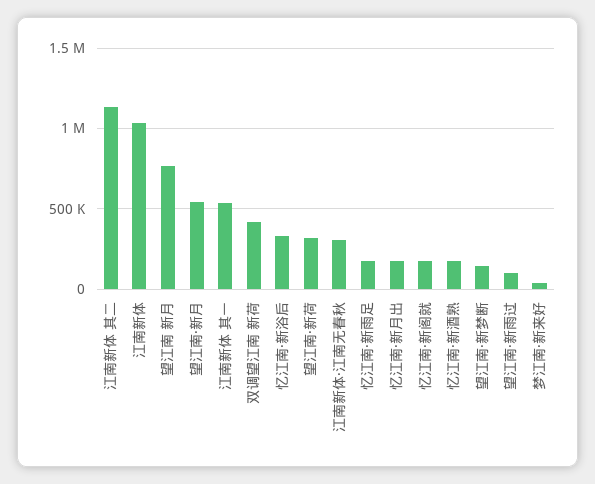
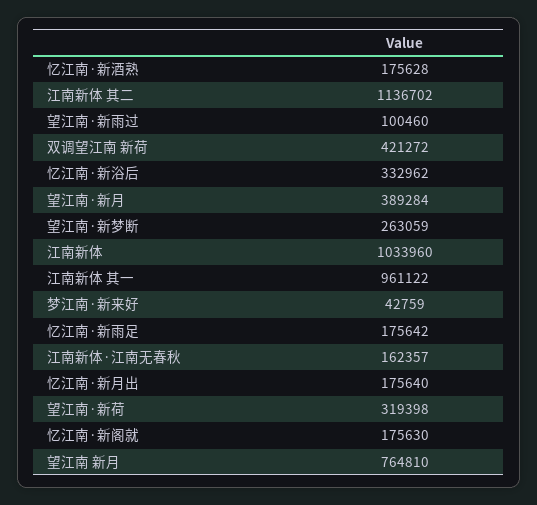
  {
    "江南新体 其二": 1136702,
    "江南新体": 1033960,
    "望江南 新月": 764810,
-   "望江南·新月": 550000,
+   "望江南·新月": 389284,
-   "江南新体 其一": 550000,
+   "江南新体 其一": 961122,
    "双调望江南 新荷": 421272,
    "忆江南·新浴后": 332962,
    "望江南·新荷": 319398,
-   "江南新体·江南无春秋": 300000,
+   "江南新体·江南无春秋": 162357,
    "忆江南·新雨足": 175642,
    "忆江南·新月出": 175640,
    "忆江南·新阁就": 175630,
    "忆江南·新酒熟": 175628,
-   "望江南·新梦断": 150000,
+   "望江南·新梦断": 263059,
    "望江南·新雨过": 100460,
    "梦江南·新来好": 42759
  }

